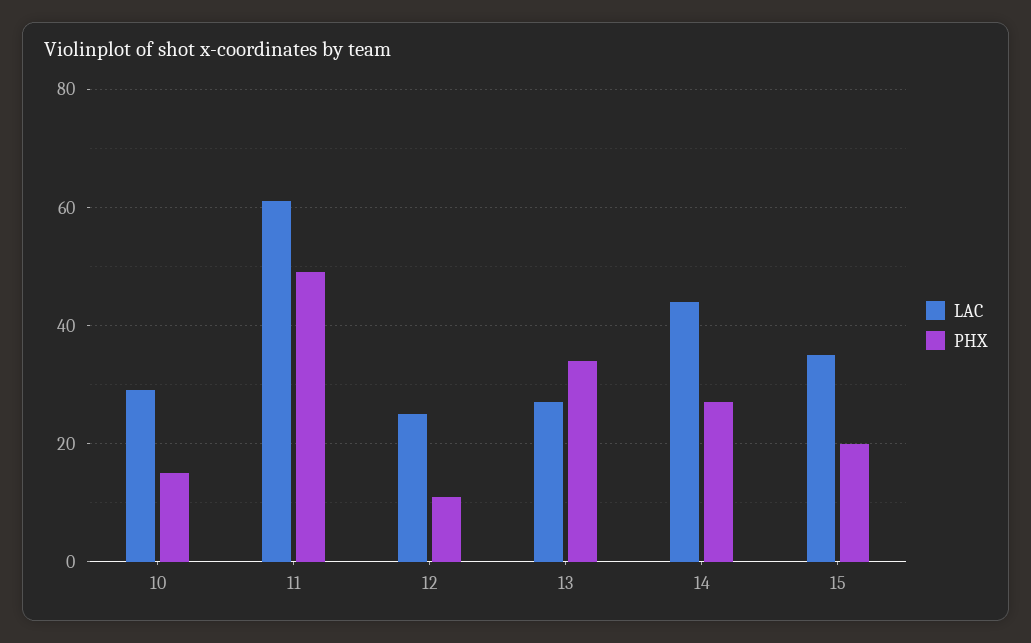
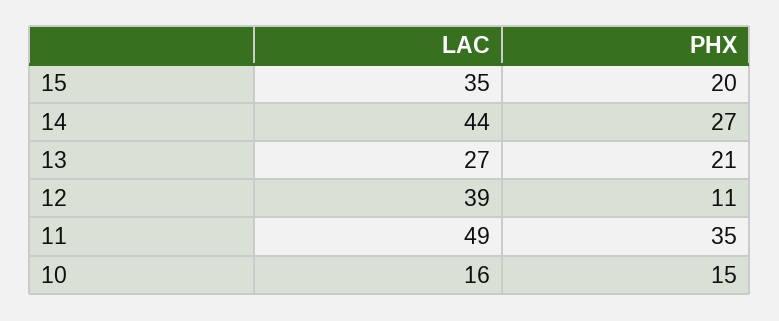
  {
    "LAC": {
-     "10": 30,
+     "10": 16,
-     "11": 60,
+     "11": 49,
-     "12": 25,
+     "12": 39,
      "13": 27,
      "14": 44,
      "15": 35
    },
    "PHX": {
      "10": 15,
-     "11": 50,
+     "11": 35,
      "12": 11,
-     "13": 35,
+     "13": 21,
      "14": 27,
      "15": 20
    }
  }

